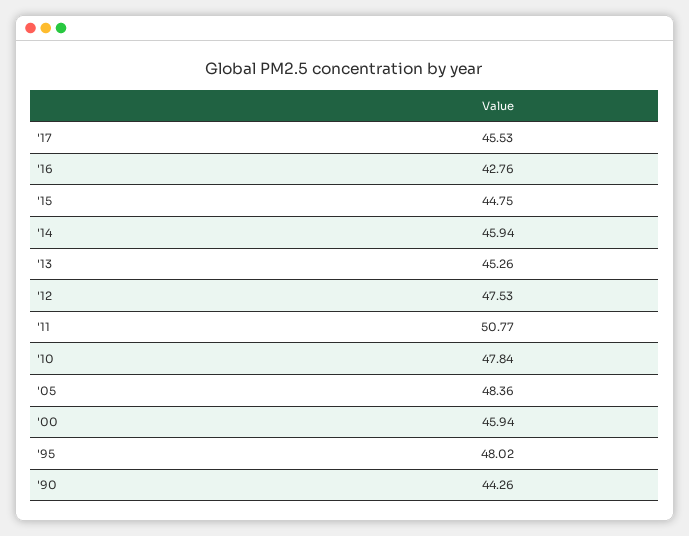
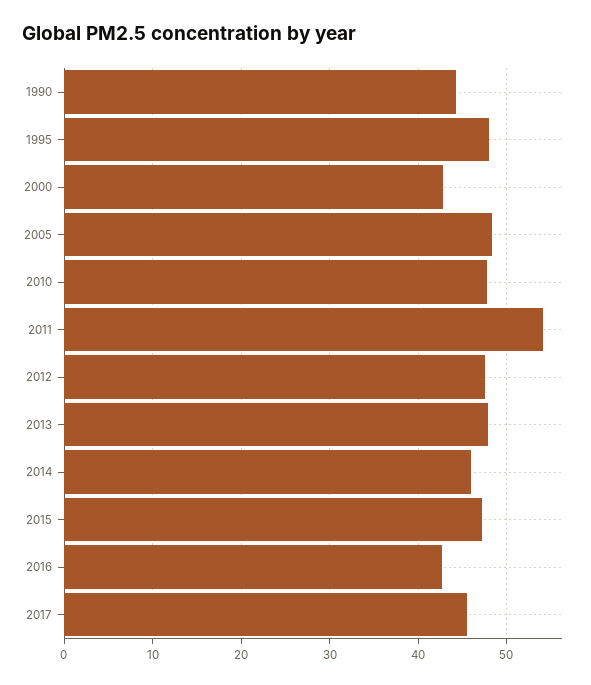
  {
    "'17": 45.53,
    "'16": 42.76,
-   "'15": 44.75,
+   "'15": 47,
    "'14": 45.94,
-   "'13": 45.26,
+   "'13": 48,
    "'12": 47.53,
-   "'11": 50.77,
+   "'11": 54,
    "'10": 47.84,
    "'05": 48.36,
-   "'00": 45.94,
+   "'00": 43,
    "'95": 48.02,
    "'90": 44.26
  }

